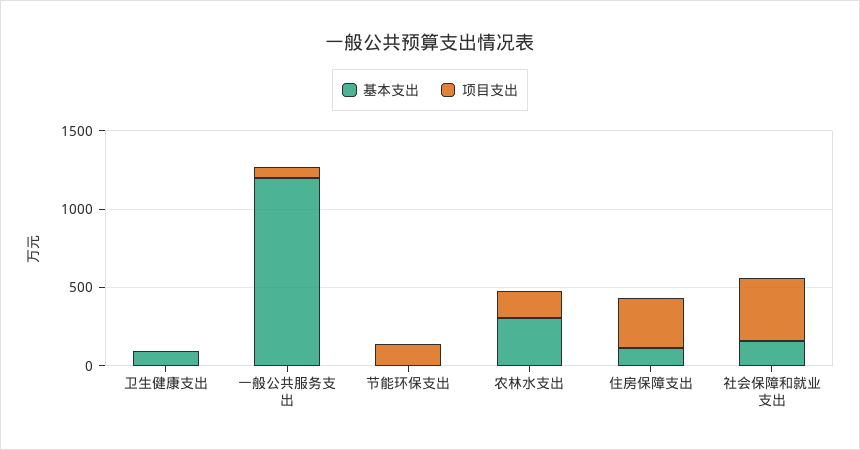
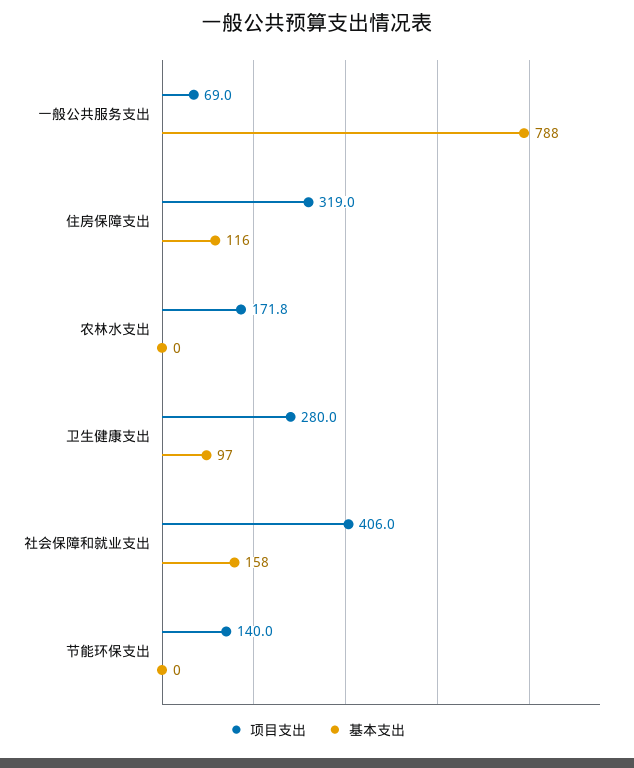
  {
    "基本支出": {
      "卫生健康支出": 97,
-     "一般公共服务支出": 1200,
+     "一般公共服务支出": 788,
      "节能环保支出": 0,
-     "农林水支出": 300,
+     "农林水支出": 0,
      "住房保障支出": 116,
      "社会保障和就业支出": 158
    },
    "项目支出": {
-     "卫生健康支出": 0,
+     "卫生健康支出": 280,
      "一般公共服务支出": 69,
      "节能环保支出": 140,
      "农林水支出": 171.8,
      "住房保障支出": 319,
      "社会保障和就业支出": 406
    }
  }

